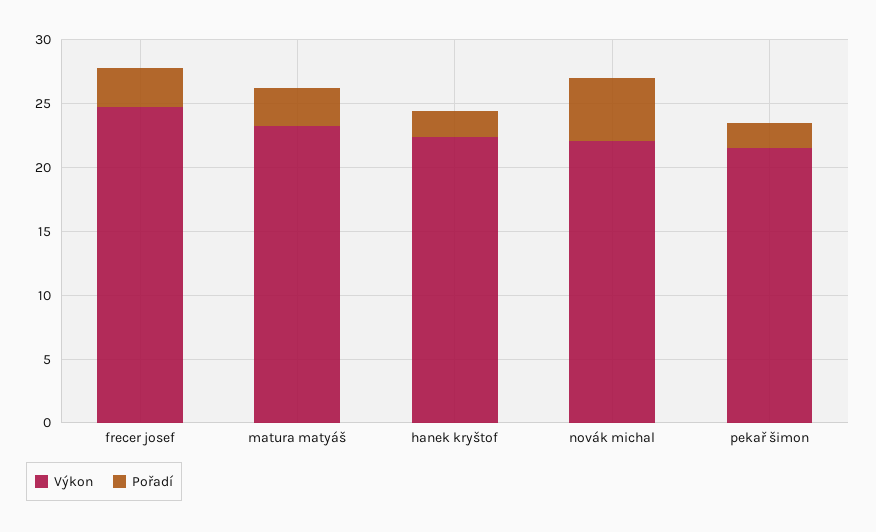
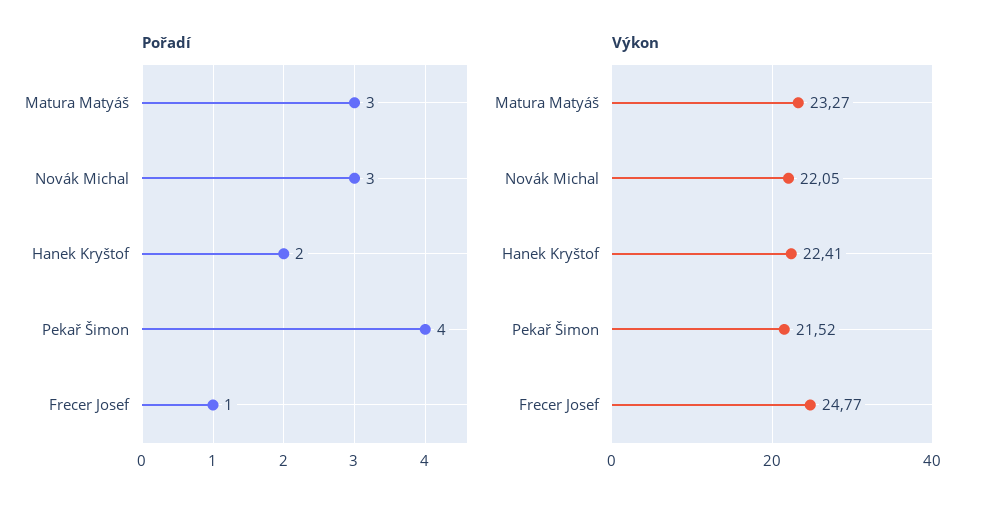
  {
    "Výkon": {
      "frecer josef": 24.77,
      "matura matyáš": 23.27,
      "hanek kryštof": 22.41,
      "novák michal": 22.05,
      "pekař šimon": 21.52
    },
    "Pořadí": {
-     "frecer josef": 3,
+     "frecer josef": 1,
      "matura matyáš": 3,
      "hanek kryštof": 2,
-     "novák michal": 5,
+     "novák michal": 3,
-     "pekař šimon": 2
+     "pekař šimon": 4
    }
  }

